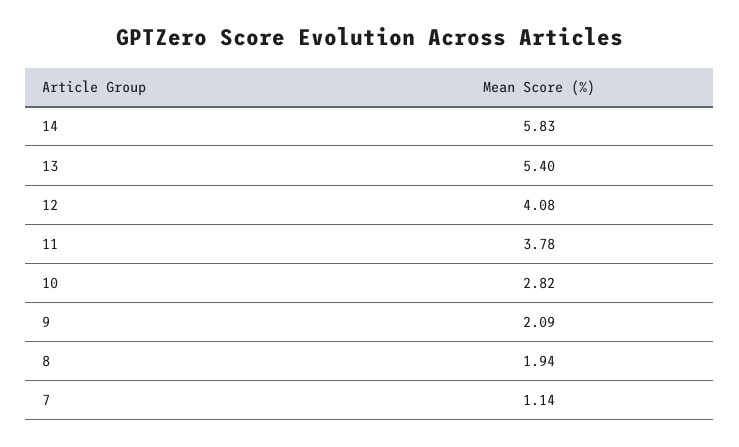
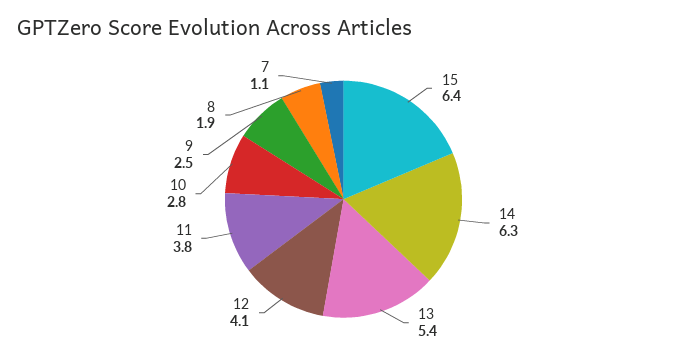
  {
-   "14": 5.83,
+   "14": 6.3,
    "13": 5.4,
    "12": 4.08,
    "11": 3.78,
    "10": 2.82,
-   "9": 2.09,
+   "9": 2.5,
    "8": 1.94,
-   "7": 1.14
+   "7": 1.14,
+   "15": 6.4
  }

